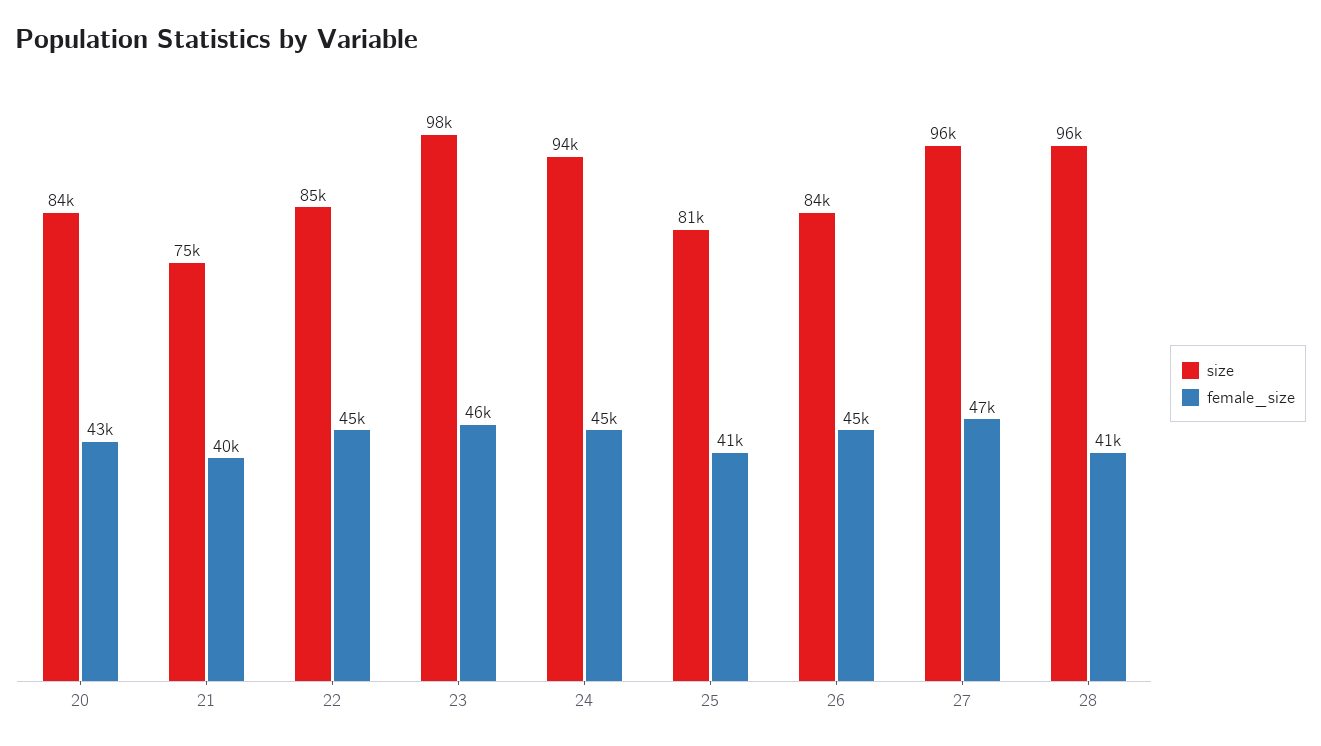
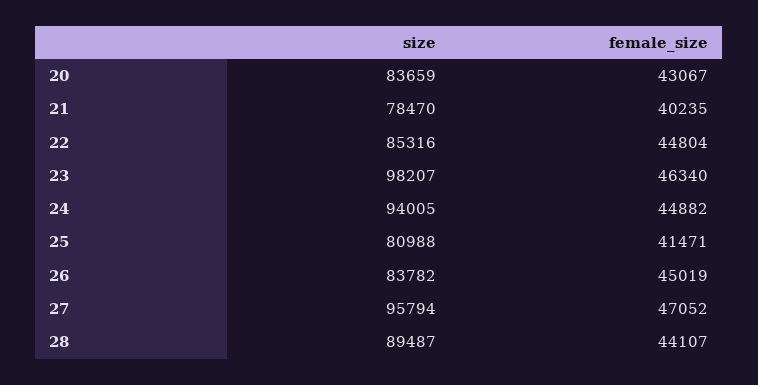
  {
    "size": {
      "20": 83659,
-     "21": 75000,
+     "21": 78470,
      "22": 85316,
      "23": 98207,
      "24": 94005,
      "25": 80988,
      "26": 83782,
      "27": 95794,
-     "28": 96000
+     "28": 89487
    },
    "female_size": {
      "20": 43067,
      "21": 40235,
      "22": 44804,
      "23": 46340,
      "24": 44882,
      "25": 41471,
      "26": 45019,
      "27": 47052,
-     "28": 41000
+     "28": 44107
    }
  }

